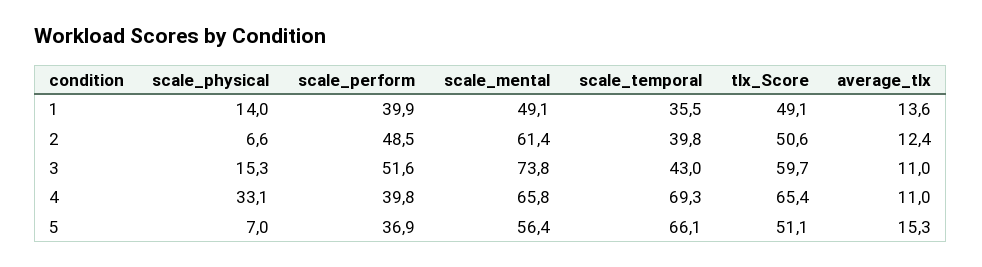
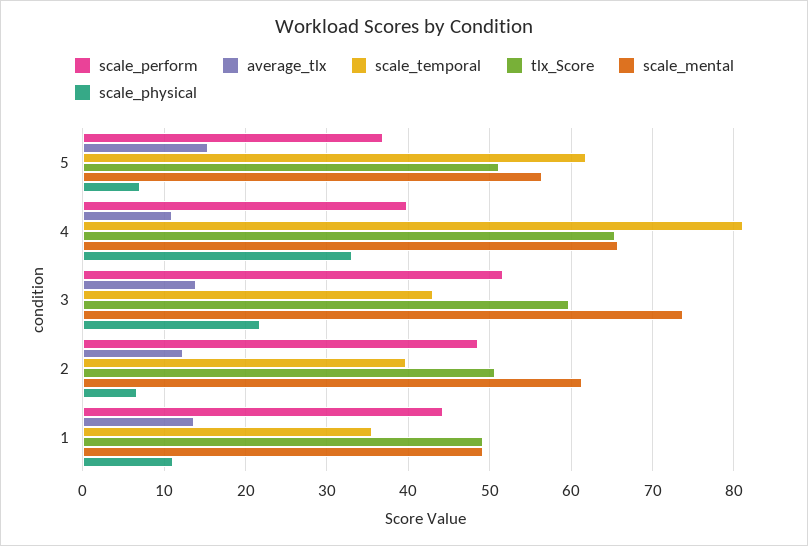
  {
    "scale_physical": {
-     "1": 14,
+     "1": 11,
      "2": 6.6,
-     "3": 15.3,
+     "3": 22,
      "4": 33.1,
      "5": 7
    },
    "scale_perform": {
-     "1": 39.9,
+     "1": 44,
      "2": 48.5,
      "3": 51.6,
      "4": 39.8,
      "5": 36.9
    },
    "scale_mental": {
      "1": 49.1,
      "2": 61.4,
      "3": 73.8,
      "4": 65.8,
      "5": 56.4
    },
    "scale_temporal": {
      "1": 35.5,
      "2": 39.8,
      "3": 43,
-     "4": 69.3,
+     "4": 81,
-     "5": 66.1
+     "5": 62
    },
    "tlx_Score": {
      "1": 49.1,
      "2": 50.6,
      "3": 59.7,
      "4": 65.4,
      "5": 51.1
    },
    "average_tlx": {
      "1": 13.6,
      "2": 12.4,
-     "3": 11,
+     "3": 14,
      "4": 11,
      "5": 15.3
    }
  }

